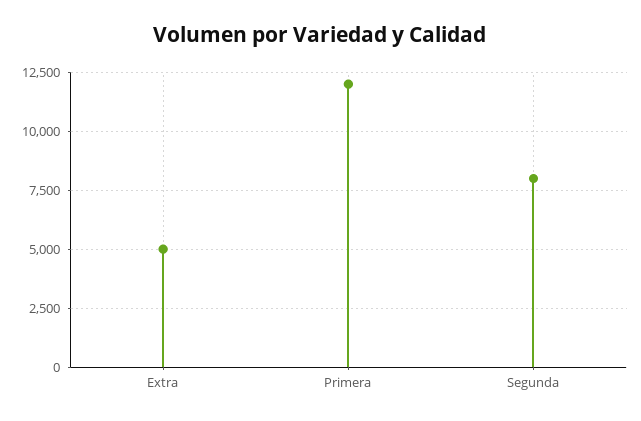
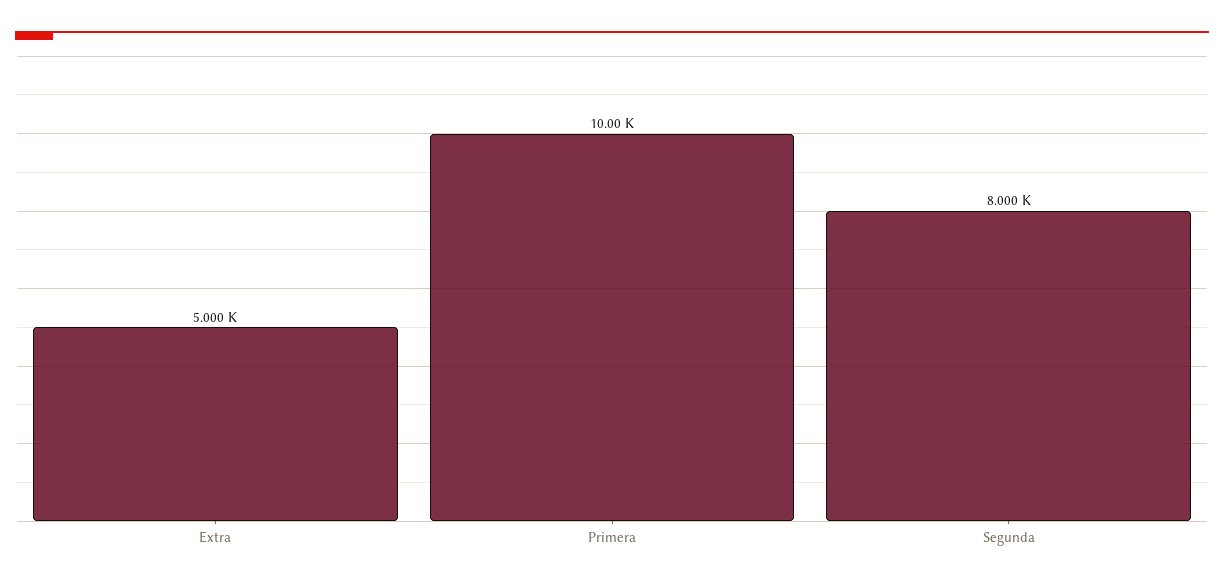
  {
    "Extra": 5000,
-   "Primera": 12000,
+   "Primera": 10000,
    "Segunda": 8000
  }

